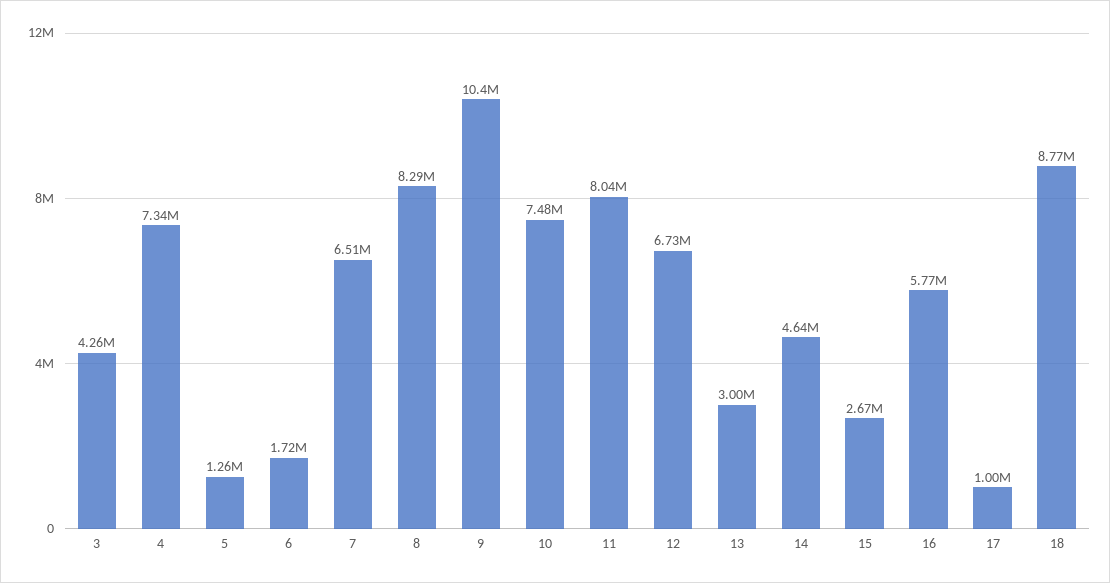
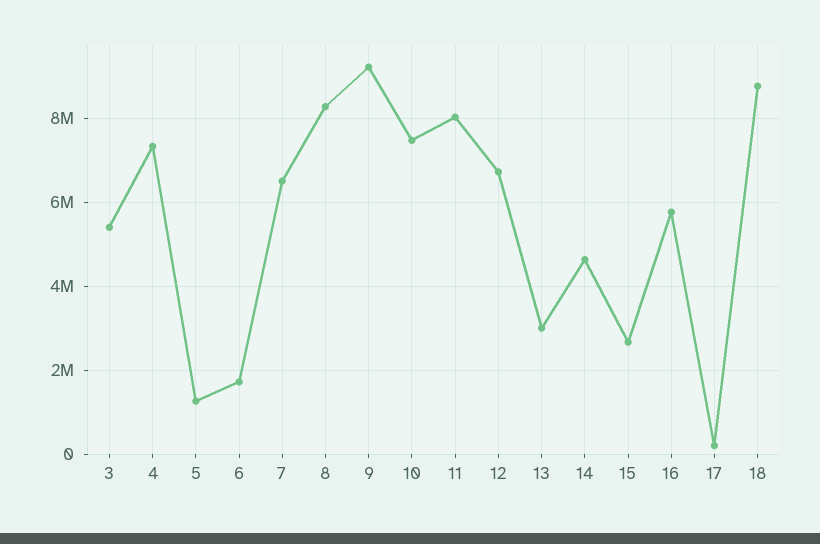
  {
-   "3": 4260000,
+   "3": 5400000,
    "4": 7340000,
    "5": 1260000,
    "6": 1720000,
    "7": 6510000,
    "8": 8290000,
-   "9": 10400000,
+   "9": 9200000,
    "10": 7480000,
    "11": 8040000,
    "12": 6730000,
    "13": 3000000,
    "14": 4640000,
    "15": 2670000,
    "16": 5770000,
-   "17": 1000000,
+   "17": 200000,
    "18": 8770000
  }

